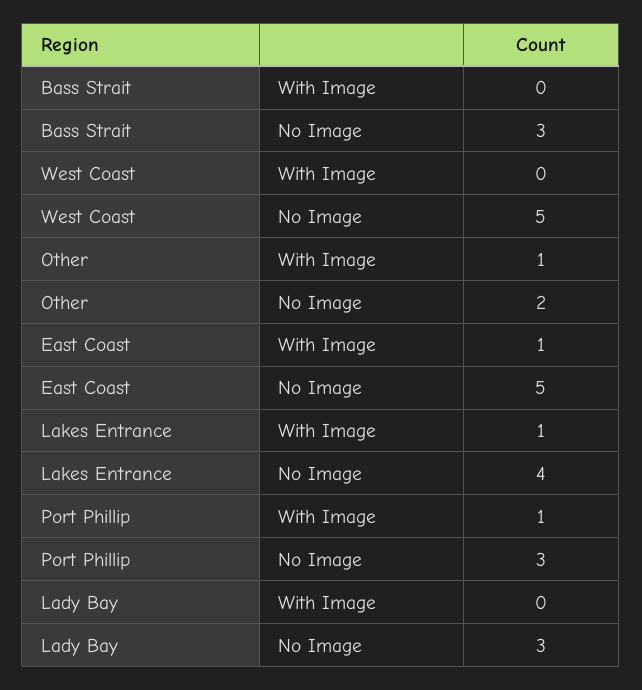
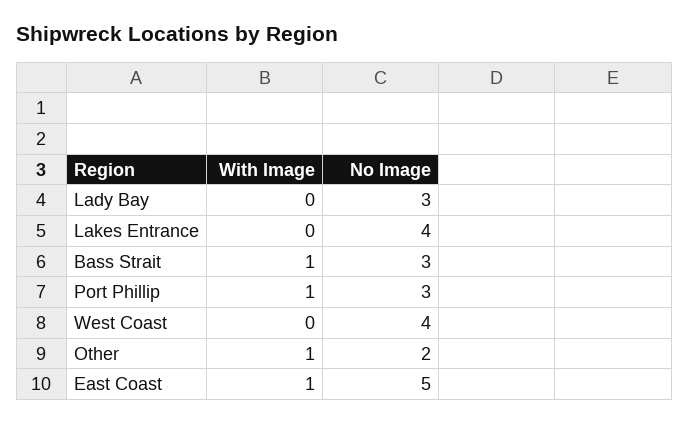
  {
    "Bass Strait": {
-     "With Image": 0,
+     "With Image": 1,
      "No Image": 3
    },
    "West Coast": {
      "With Image": 0,
-     "No Image": 5
+     "No Image": 4
    },
    "Other": {
      "With Image": 1,
      "No Image": 2
    },
    "East Coast": {
      "With Image": 1,
      "No Image": 5
    },
    "Lakes Entrance": {
-     "With Image": 1,
+     "With Image": 0,
      "No Image": 4
    },
    "Port Phillip": {
      "With Image": 1,
      "No Image": 3
    },
    "Lady Bay": {
      "With Image": 0,
      "No Image": 3
    }
  }

